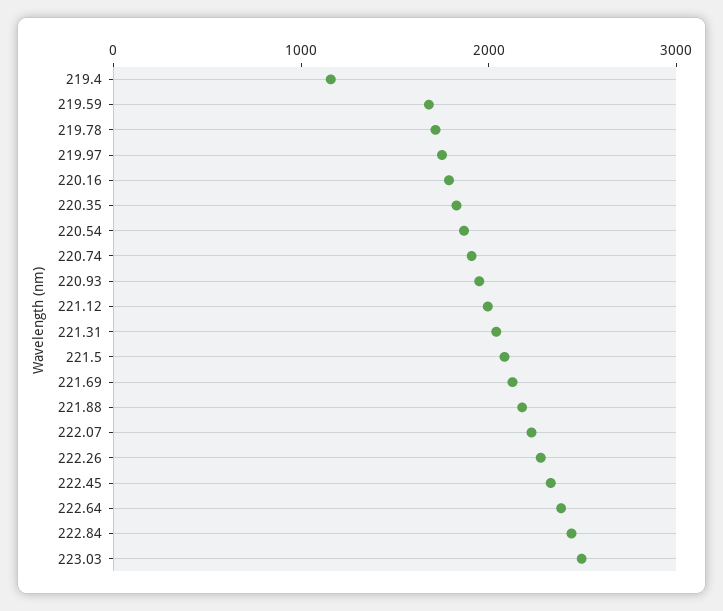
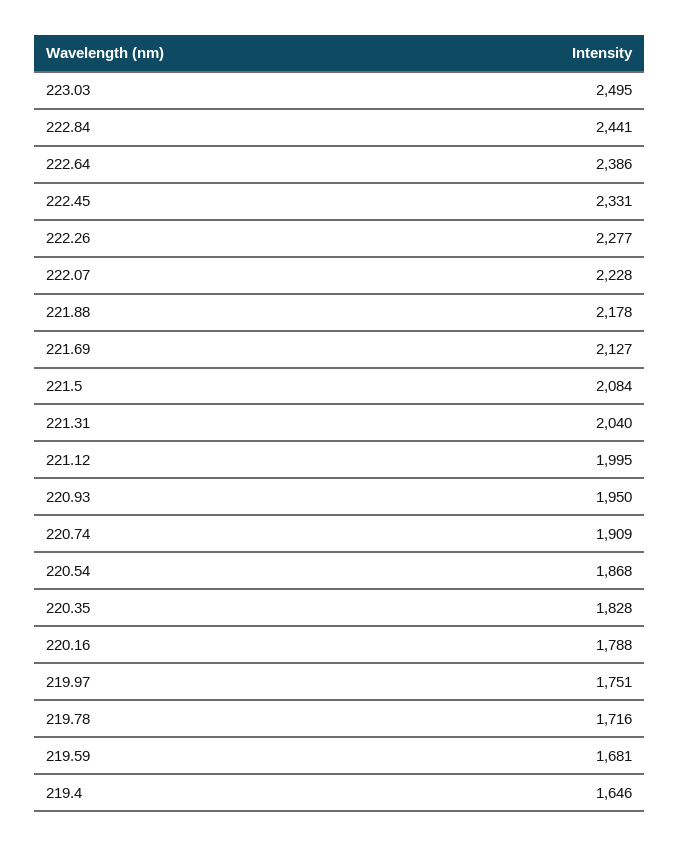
  {
-   "219.4": 1200,
+   "219.4": 1646,
    "219.59": 1681,
    "219.78": 1716,
    "219.97": 1751,
    "220.16": 1788,
    "220.35": 1828,
    "220.54": 1868,
    "220.74": 1909,
    "220.93": 1950,
    "221.12": 1995,
    "221.31": 2040,
    "221.5": 2084,
    "221.69": 2127,
    "221.88": 2178,
    "222.07": 2228,
    "222.26": 2277,
    "222.45": 2331,
    "222.64": 2386,
    "222.84": 2441,
    "223.03": 2495
  }

